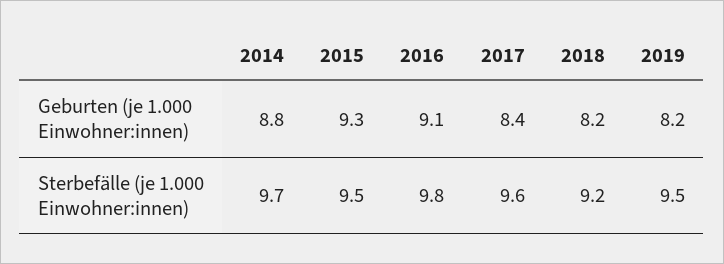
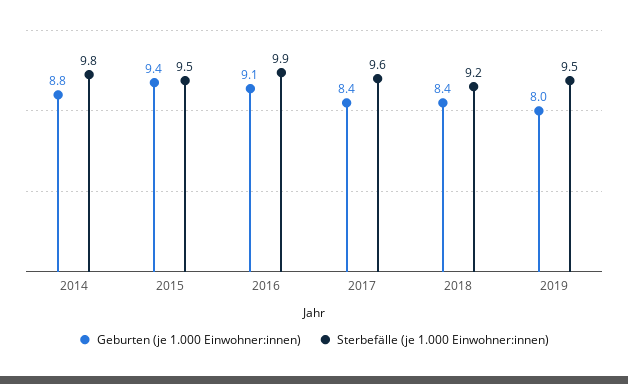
  {
    "Geburten (je 1.000 Einwohner:innen)": {
      "2014": 8.8,
-     "2015": 9.3,
+     "2015": 9.4,
      "2016": 9.1,
      "2017": 8.4,
-     "2018": 8.2,
+     "2018": 8.4,
-     "2019": 8.2
+     "2019": 8
    },
    "Sterbefälle (je 1.000 Einwohner:innen)": {
-     "2014": 9.7,
+     "2014": 9.8,
      "2015": 9.5,
-     "2016": 9.8,
+     "2016": 9.9,
      "2017": 9.6,
      "2018": 9.2,
      "2019": 9.5
    }
  }

